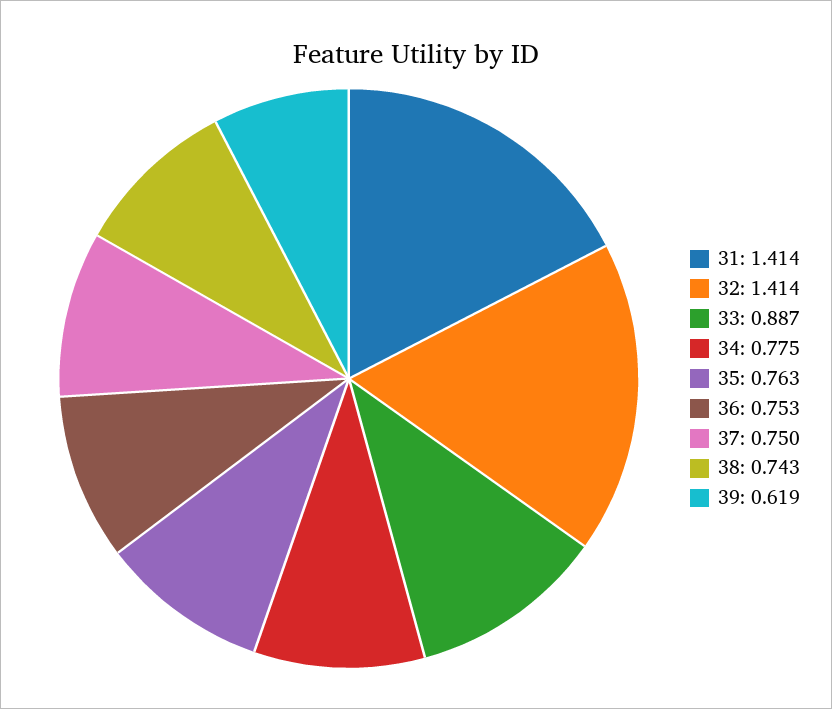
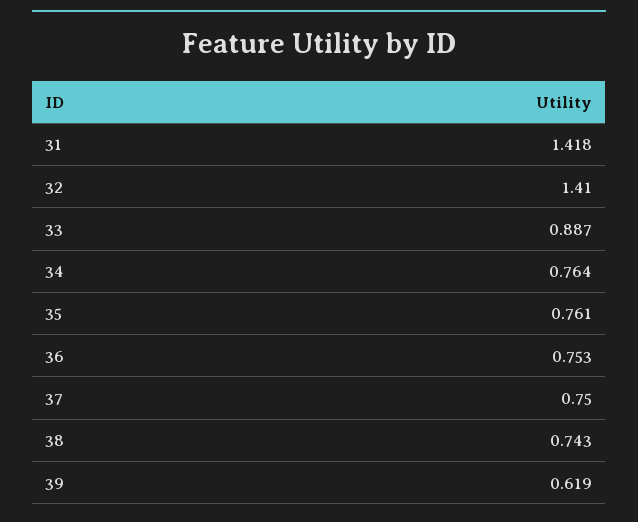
  {
-   "31": 1.414,
+   "31": 1.418,
-   "32": 1.414,
+   "32": 1.41,
    "33": 0.887,
-   "34": 0.775,
+   "34": 0.764,
-   "35": 0.763,
+   "35": 0.761,
    "36": 0.753,
    "37": 0.75,
    "38": 0.743,
    "39": 0.619
  }

